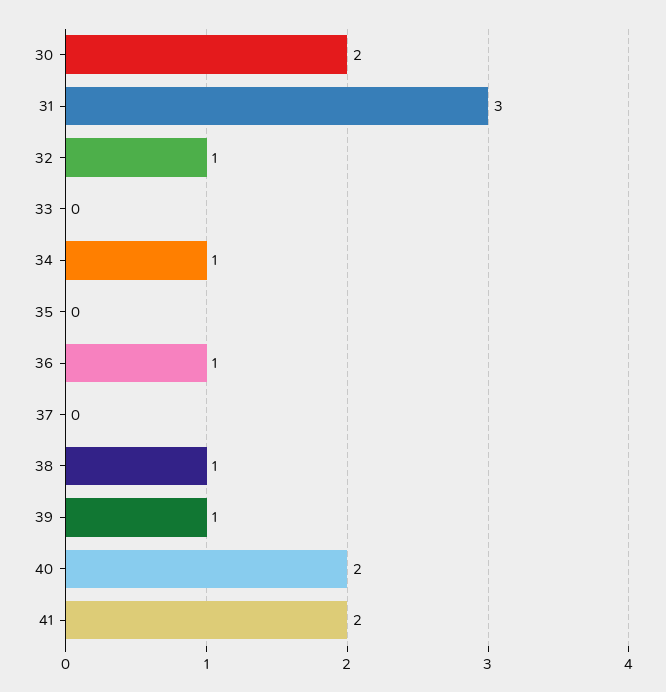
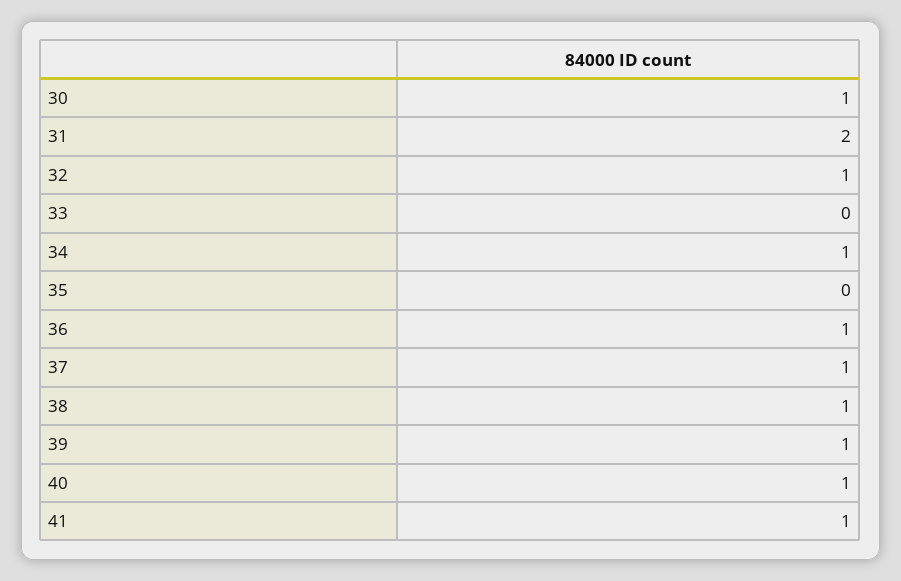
  {
-   "30": 2,
+   "30": 1,
-   "31": 3,
+   "31": 2,
    "32": 1,
    "33": 0,
    "34": 1,
    "35": 0,
    "36": 1,
-   "37": 0,
+   "37": 1,
    "38": 1,
    "39": 1,
-   "40": 2,
+   "40": 1,
-   "41": 2
+   "41": 1
  }

